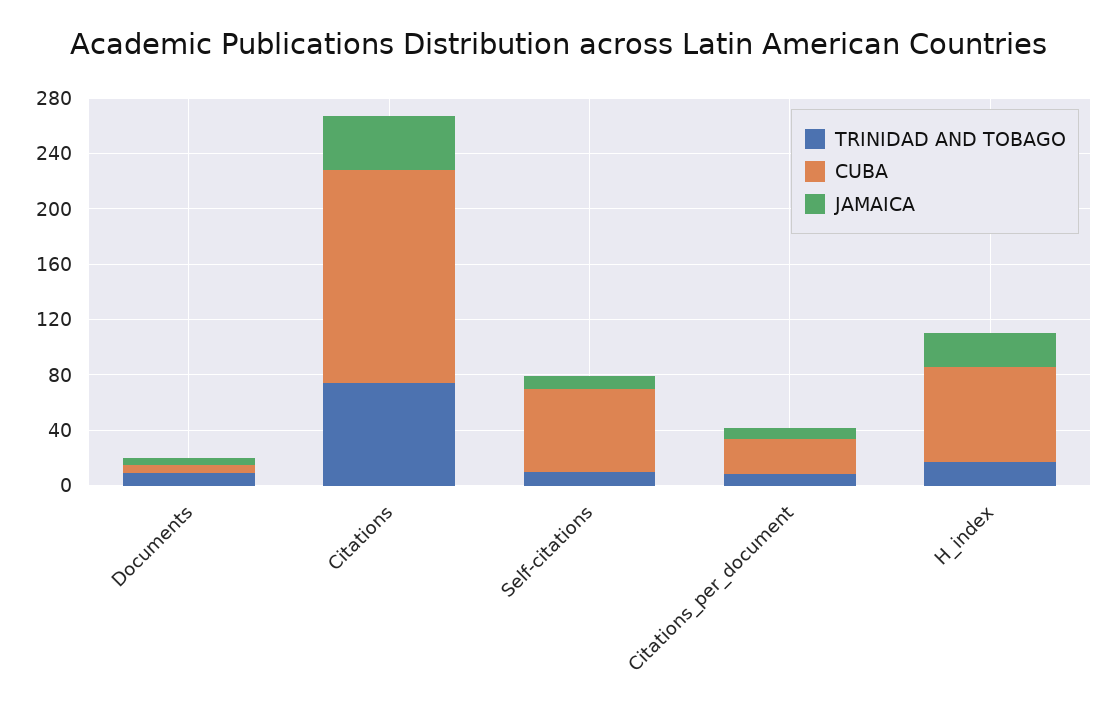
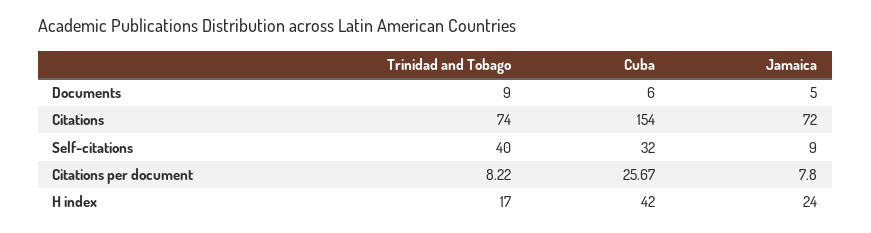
  {
    "TRINIDAD AND TOBAGO": {
      "Documents": 9,
      "Citations": 74,
-     "Self-citations": 10,
+     "Self-citations": 40,
      "Citations_per_document": 8.22,
      "H_index": 17
    },
    "CUBA": {
      "Documents": 6,
      "Citations": 154,
-     "Self-citations": 60,
+     "Self-citations": 32,
      "Citations_per_document": 25.67,
-     "H_index": 70
+     "H_index": 42
    },
    "JAMAICA": {
      "Documents": 5,
-     "Citations": 40,
+     "Citations": 72,
      "Self-citations": 9,
      "Citations_per_document": 7.8,
      "H_index": 24
    }
  }

